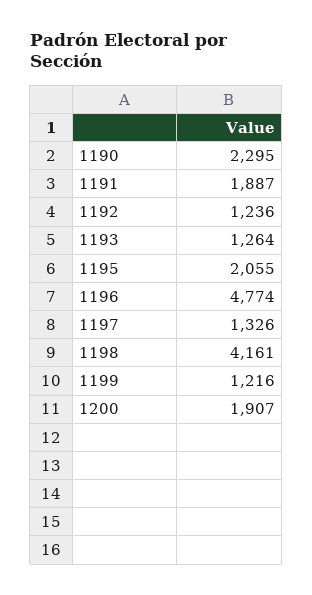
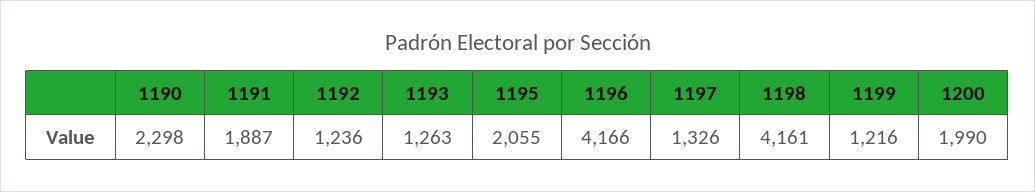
  {
-   "1190": 2295,
+   "1190": 2298,
    "1191": 1887,
    "1192": 1236,
-   "1193": 1264,
+   "1193": 1263,
    "1195": 2055,
-   "1196": 4774,
+   "1196": 4166,
    "1197": 1326,
    "1198": 4161,
    "1199": 1216,
-   "1200": 1907
+   "1200": 1990
  }

